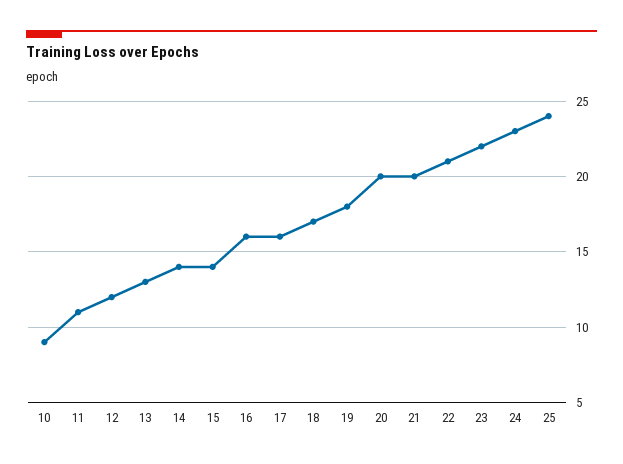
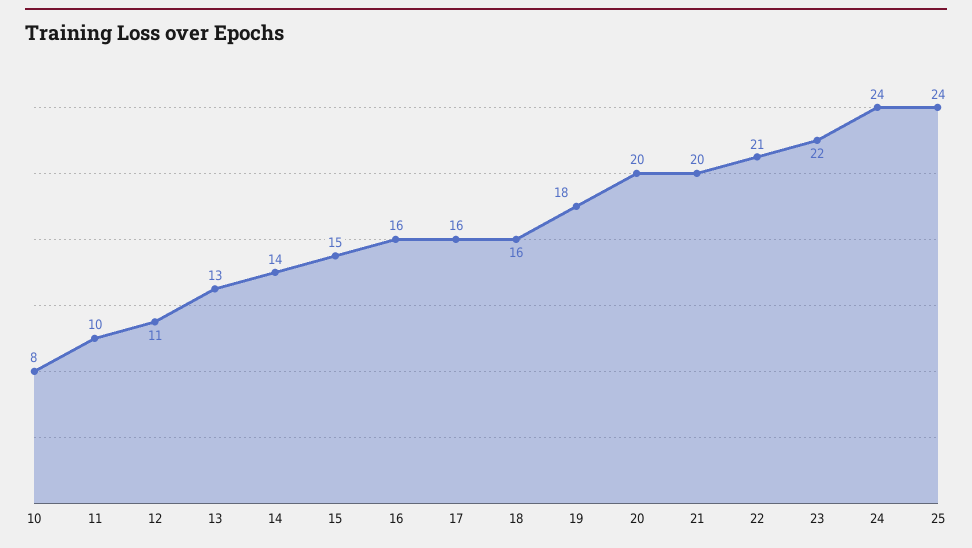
  {
-   "10": 9,
+   "10": 8,
-   "11": 11,
+   "11": 10,
-   "12": 12,
+   "12": 11,
    "13": 13,
    "14": 14,
-   "15": 14,
+   "15": 15,
    "16": 16,
    "17": 16,
-   "18": 17,
+   "18": 16,
    "19": 18,
    "20": 20,
    "21": 20,
    "22": 21,
    "23": 22,
-   "24": 23,
+   "24": 24,
    "25": 24
  }

